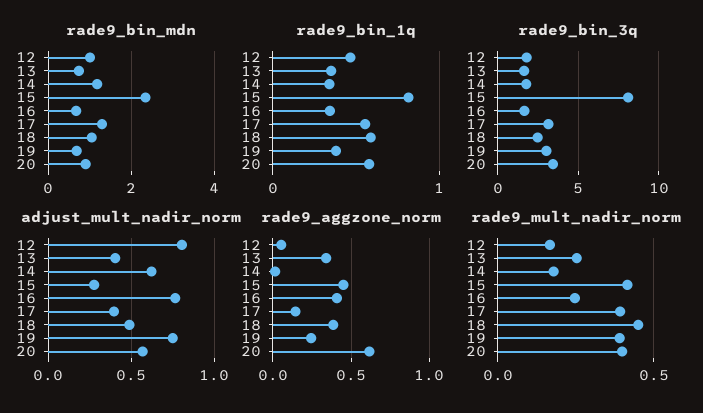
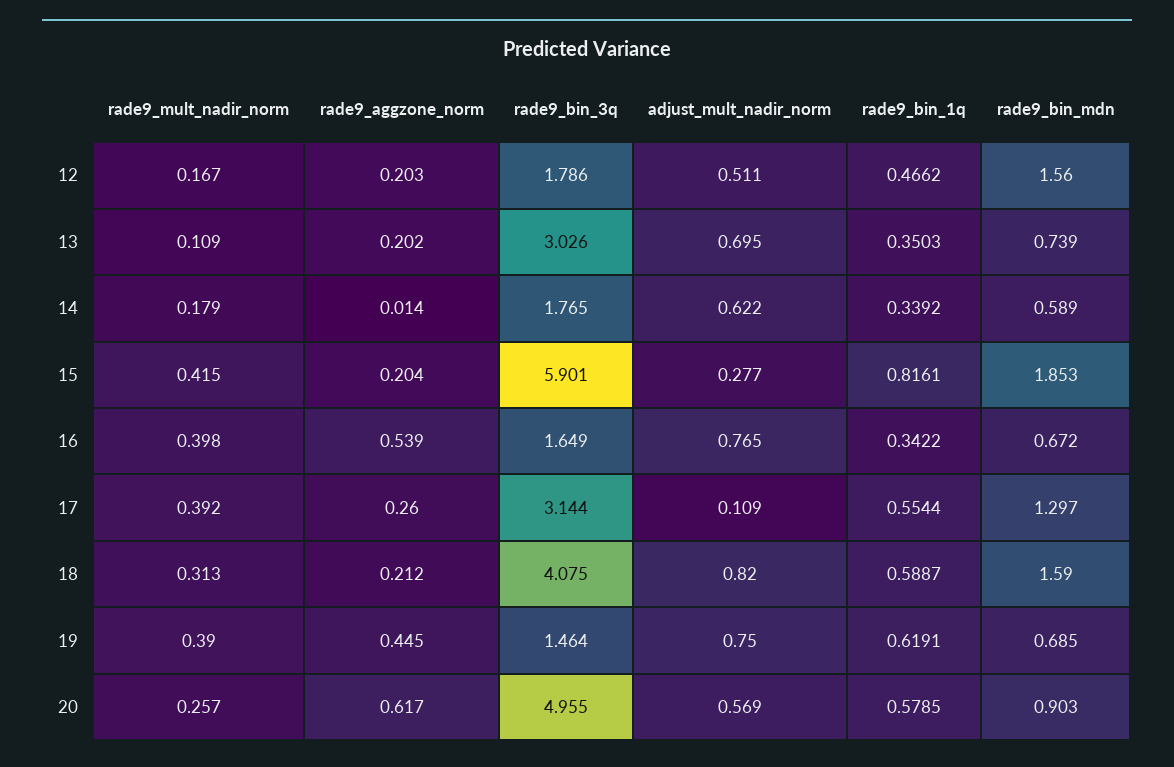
  {
    "rade9_bin_mdn": {
-     "12": 1,
+     "12": 1.56,
      "13": 0.739,
-     "14": 1.2,
+     "14": 0.589,
-     "15": 2.4,
+     "15": 1.853,
      "16": 0.672,
      "17": 1.297,
-     "18": 1,
+     "18": 1.59,
      "19": 0.685,
      "20": 0.903
    },
    "rade9_bin_1q": {
      "12": 0.4662,
      "13": 0.3503,
      "14": 0.3392,
      "15": 0.8161,
      "16": 0.3422,
      "17": 0.5544,
      "18": 0.5887,
-     "19": 0.4,
+     "19": 0.6191,
      "20": 0.5785
    },
    "rade9_bin_3q": {
      "12": 1.786,
-     "13": 1.5,
+     "13": 3.026,
      "14": 1.765,
-     "15": 8,
+     "15": 5.901,
      "16": 1.649,
      "17": 3.144,
-     "18": 2.5,
+     "18": 4.075,
-     "19": 3,
+     "19": 1.464,
-     "20": 3.5
+     "20": 4.955
    },
    "adjust_mult_nadir_norm": {
-     "12": 0.8,
+     "12": 0.511,
-     "13": 0.4,
+     "13": 0.695,
      "14": 0.622,
      "15": 0.277,
      "16": 0.765,
-     "17": 0.4,
+     "17": 0.109,
-     "18": 0.5,
+     "18": 0.82,
      "19": 0.75,
      "20": 0.569
    },
    "rade9_aggzone_norm": {
-     "12": 0.05,
+     "12": 0.203,
-     "13": 0.35,
+     "13": 0.202,
      "14": 0.014,
-     "15": 0.45,
+     "15": 0.204,
-     "16": 0.4,
+     "16": 0.539,
-     "17": 0.15,
+     "17": 0.26,
-     "18": 0.4,
+     "18": 0.212,
-     "19": 0.25,
+     "19": 0.445,
      "20": 0.617
    },
    "rade9_mult_nadir_norm": {
      "12": 0.167,
-     "13": 0.25,
+     "13": 0.109,
      "14": 0.179,
      "15": 0.415,
-     "16": 0.25,
+     "16": 0.398,
      "17": 0.392,
-     "18": 0.45,
+     "18": 0.313,
      "19": 0.39,
-     "20": 0.4
+     "20": 0.257
    }
  }

